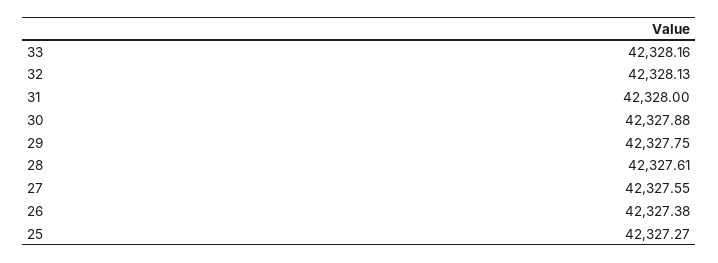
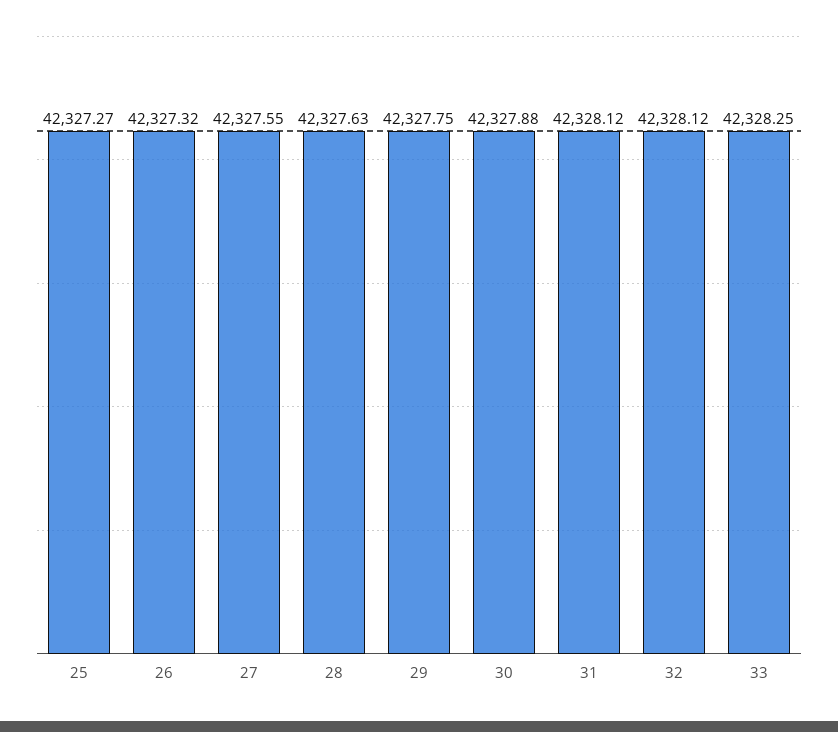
  {
-   "33": 42328.16,
+   "33": 42328.25,
-   "32": 42328.13,
+   "32": 42328.12,
-   "31": 42328,
+   "31": 42328.12,
    "30": 42327.88,
    "29": 42327.75,
-   "28": 42327.61,
+   "28": 42327.63,
    "27": 42327.55,
-   "26": 42327.38,
+   "26": 42327.32,
    "25": 42327.27
  }

